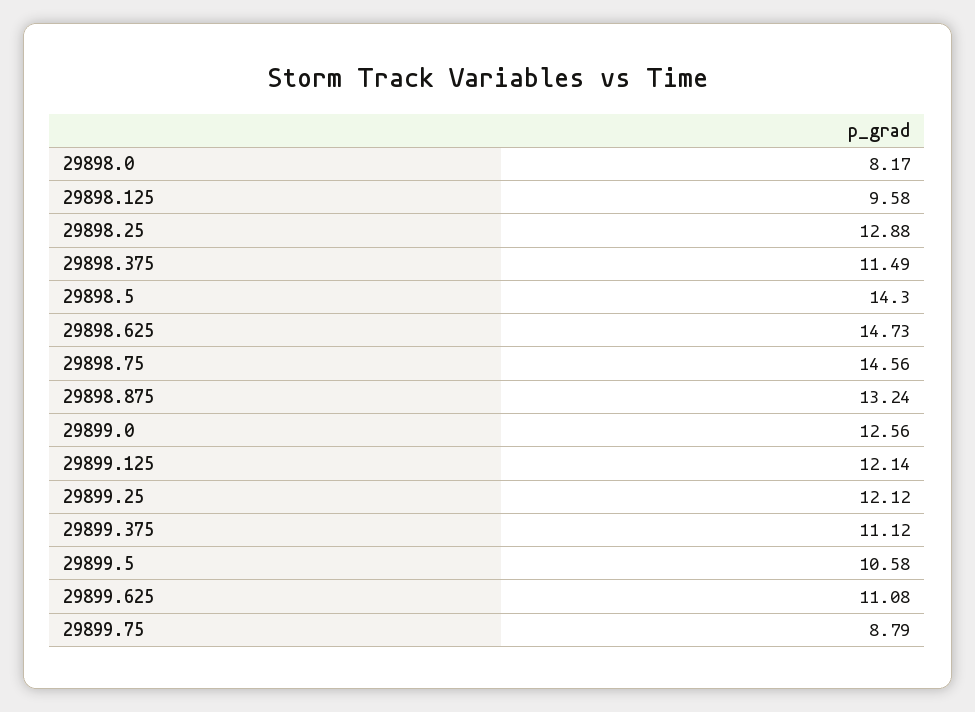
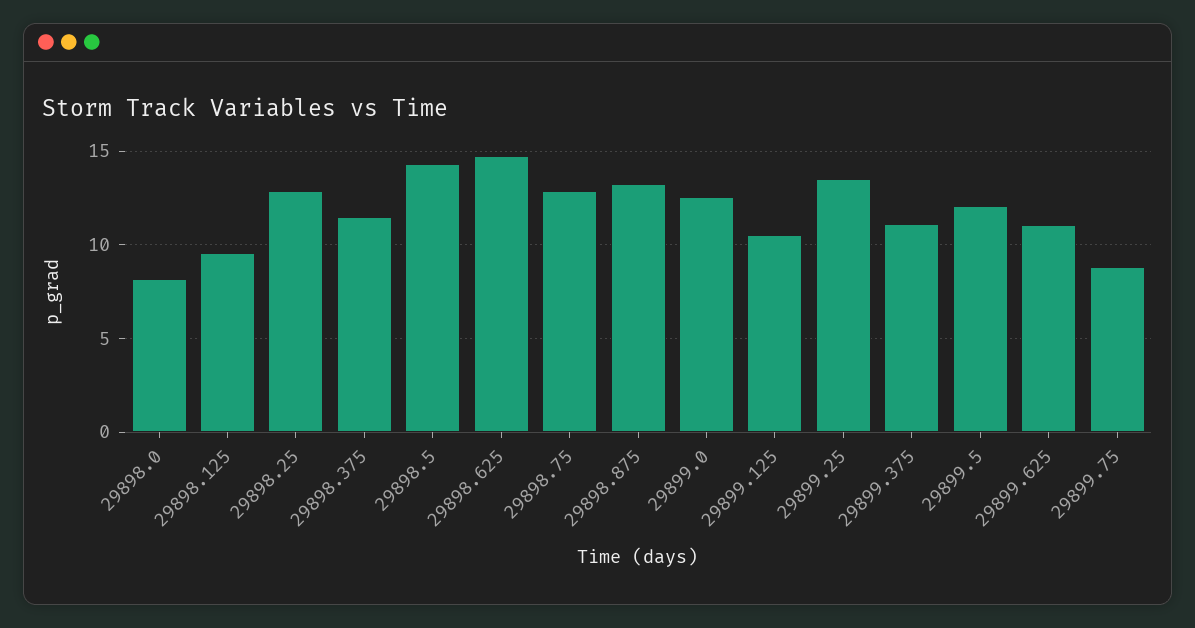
  {
    "29898.0": 8.17,
    "29898.125": 9.58,
    "29898.25": 12.88,
    "29898.375": 11.49,
    "29898.5": 14.3,
    "29898.625": 14.73,
-   "29898.75": 14.56,
+   "29898.75": 13,
    "29898.875": 13.24,
    "29899.0": 12.56,
-   "29899.125": 12.14,
+   "29899.125": 10.5,
-   "29899.25": 12.12,
+   "29899.25": 13.5,
    "29899.375": 11.12,
-   "29899.5": 10.58,
+   "29899.5": 12,
    "29899.625": 11.08,
    "29899.75": 8.79
  }

